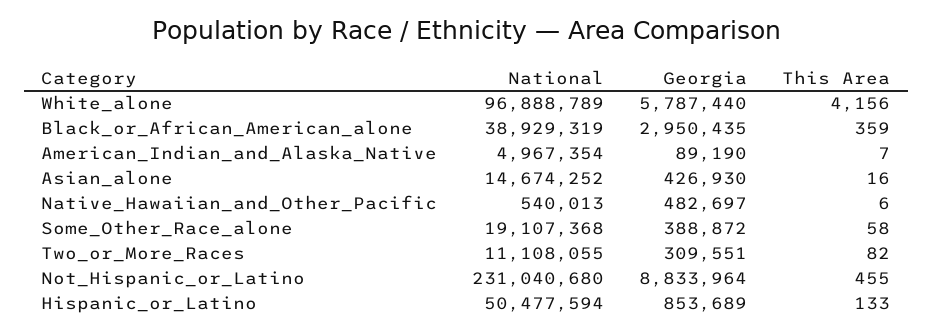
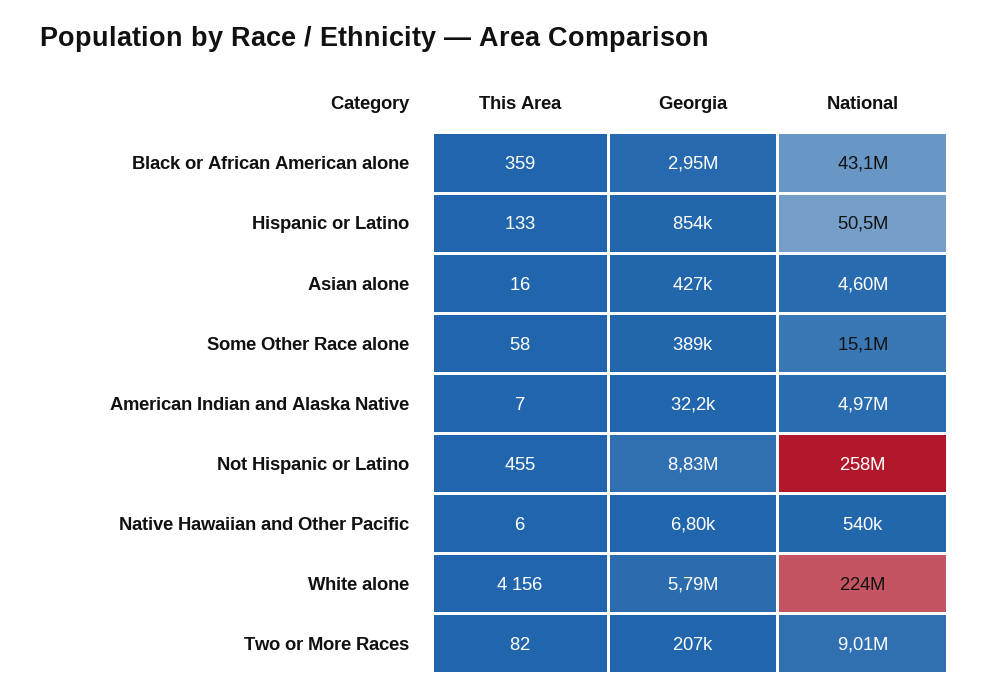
  {
    "National": {
-     "White_alone": 96888789,
+     "White_alone": 224000000,
-     "Black_or_African_American_alone": 38929319,
+     "Black_or_African_American_alone": 43100000,
      "American_Indian_and_Alaska_Native": 4967354,
-     "Asian_alone": 14674252,
+     "Asian_alone": 4600000,
      "Native_Hawaiian_and_Other_Pacific": 540013,
-     "Some_Other_Race_alone": 19107368,
+     "Some_Other_Race_alone": 15100000,
-     "Two_or_More_Races": 11108055,
+     "Two_or_More_Races": 9010000,
-     "Not_Hispanic_or_Latino": 231040680,
+     "Not_Hispanic_or_Latino": 258000000,
      "Hispanic_or_Latino": 50477594
    },
    "Georgia": {
      "White_alone": 5787440,
      "Black_or_African_American_alone": 2950435,
-     "American_Indian_and_Alaska_Native": 89190,
+     "American_Indian_and_Alaska_Native": 32200,
      "Asian_alone": 426930,
-     "Native_Hawaiian_and_Other_Pacific": 482697,
+     "Native_Hawaiian_and_Other_Pacific": 6800,
      "Some_Other_Race_alone": 388872,
-     "Two_or_More_Races": 309551,
+     "Two_or_More_Races": 207000,
      "Not_Hispanic_or_Latino": 8833964,
      "Hispanic_or_Latino": 853689
    },
    "This Area": {
      "White_alone": 4156,
      "Black_or_African_American_alone": 359,
      "American_Indian_and_Alaska_Native": 7,
      "Asian_alone": 16,
      "Native_Hawaiian_and_Other_Pacific": 6,
      "Some_Other_Race_alone": 58,
      "Two_or_More_Races": 82,
      "Not_Hispanic_or_Latino": 455,
      "Hispanic_or_Latino": 133
    }
  }

